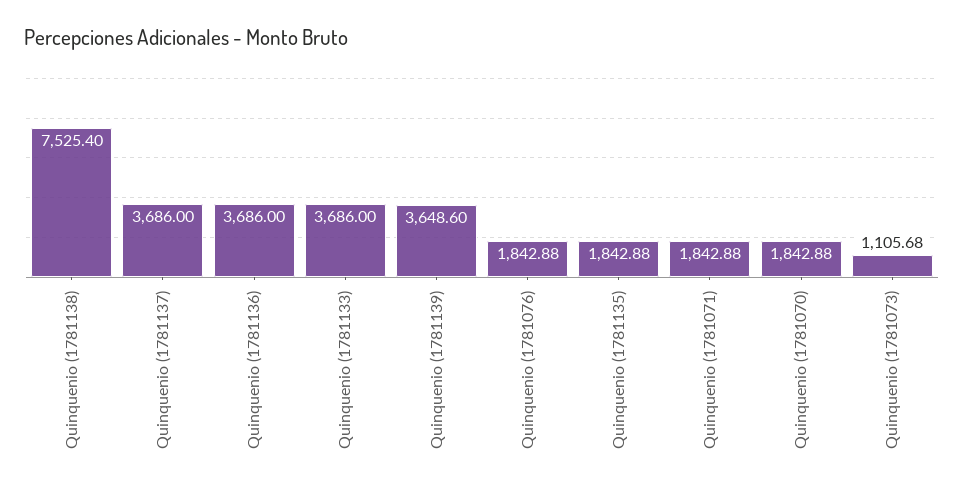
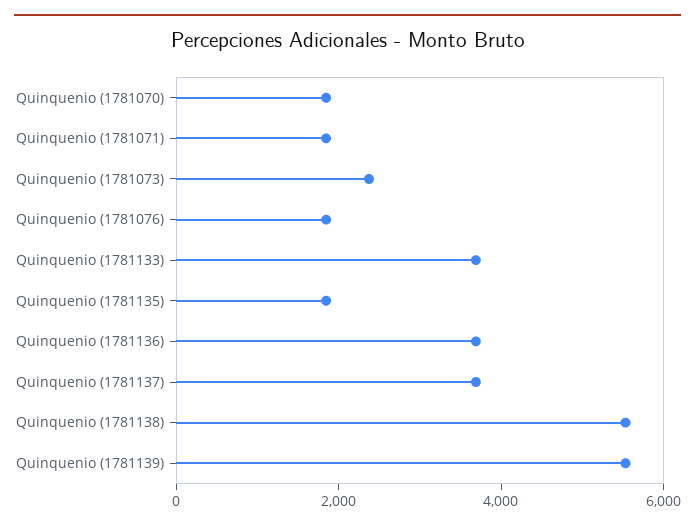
  {
-   "Quinquenio (1781138)": 7525.4,
+   "Quinquenio (1781138)": 5500,
    "Quinquenio (1781137)": 3686,
    "Quinquenio (1781136)": 3686,
    "Quinquenio (1781133)": 3686,
-   "Quinquenio (1781139)": 3648.6,
+   "Quinquenio (1781139)": 5500,
    "Quinquenio (1781076)": 1842.88,
    "Quinquenio (1781135)": 1842.88,
    "Quinquenio (1781071)": 1842.88,
    "Quinquenio (1781070)": 1842.88,
-   "Quinquenio (1781073)": 1105.68
+   "Quinquenio (1781073)": 2500
  }

